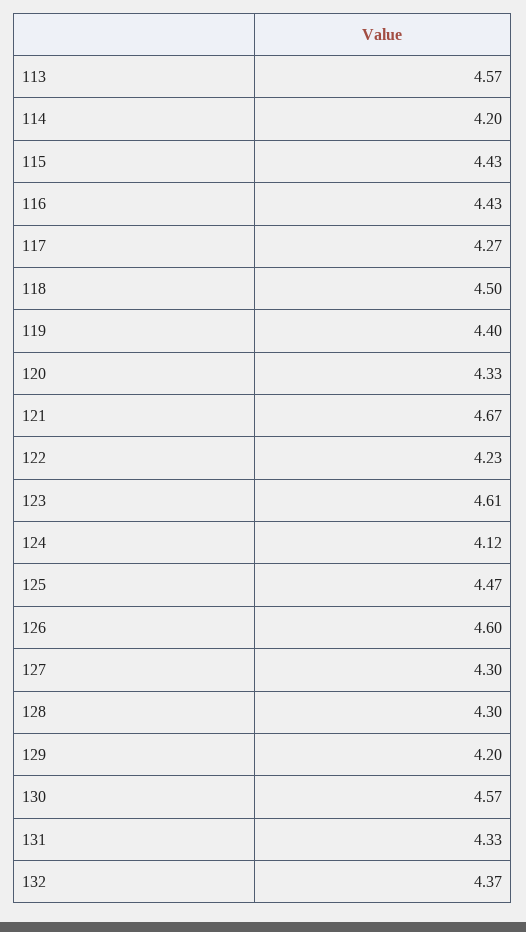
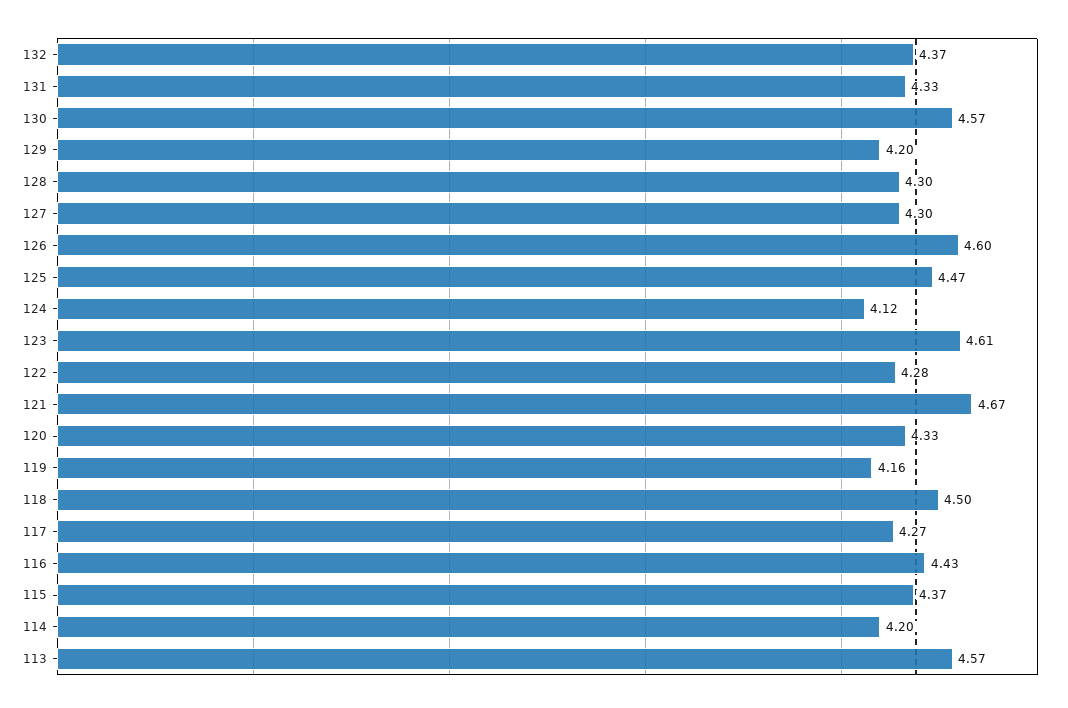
  {
    "113": 4.57,
    "114": 4.2,
-   "115": 4.43,
+   "115": 4.37,
    "116": 4.43,
    "117": 4.27,
    "118": 4.5,
-   "119": 4.4,
+   "119": 4.16,
    "120": 4.33,
    "121": 4.67,
-   "122": 4.23,
+   "122": 4.28,
    "123": 4.61,
    "124": 4.12,
    "125": 4.47,
    "126": 4.6,
    "127": 4.3,
    "128": 4.3,
    "129": 4.2,
    "130": 4.57,
    "131": 4.33,
    "132": 4.37
  }

